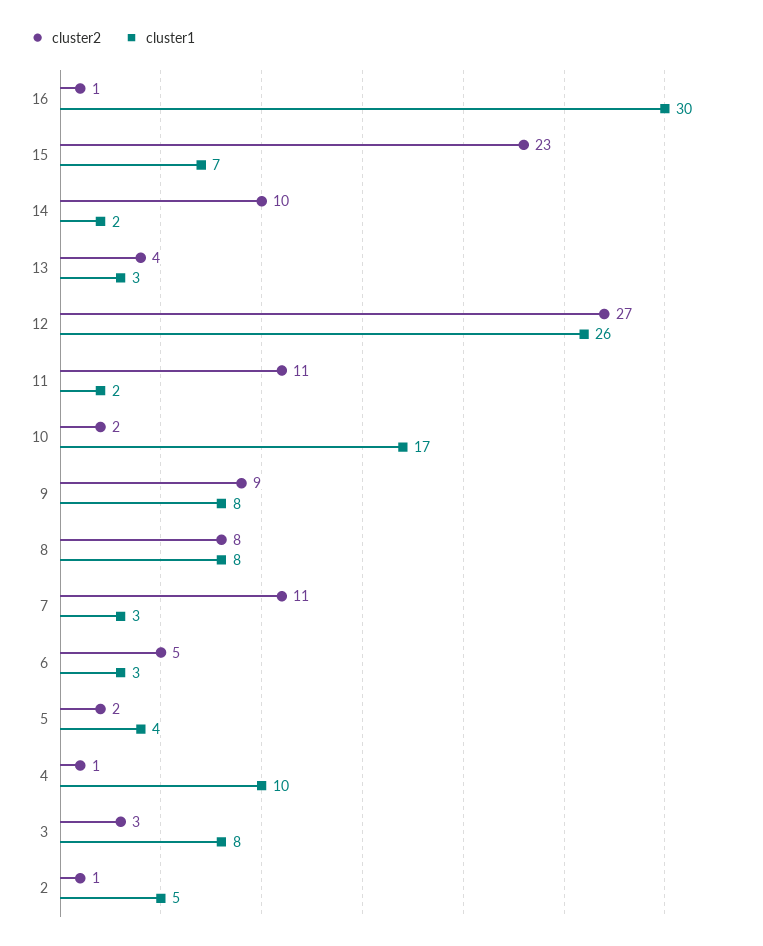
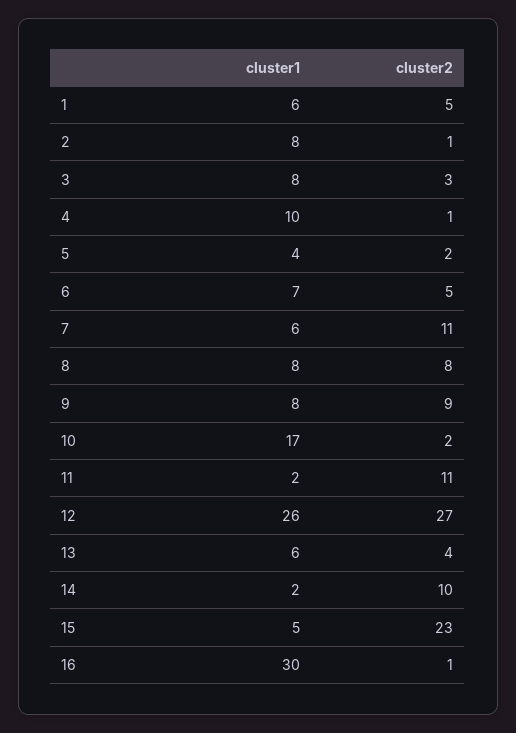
  {
    "cluster2": {
      "16": 1,
      "15": 23,
      "14": 10,
      "13": 4,
      "12": 27,
      "11": 11,
      "10": 2,
      "9": 9,
      "8": 8,
      "7": 11,
      "6": 5,
      "5": 2,
      "4": 1,
      "3": 3,
-     "2": 1
+     "2": 1,
+     "1": 5
    },
    "cluster1": {
      "16": 30,
-     "15": 7,
+     "15": 5,
      "14": 2,
-     "13": 3,
+     "13": 6,
      "12": 26,
      "11": 2,
      "10": 17,
      "9": 8,
      "8": 8,
-     "7": 3,
+     "7": 6,
-     "6": 3,
+     "6": 7,
      "5": 4,
      "4": 10,
      "3": 8,
-     "2": 5
+     "2": 8,
+     "1": 6
    }
  }

